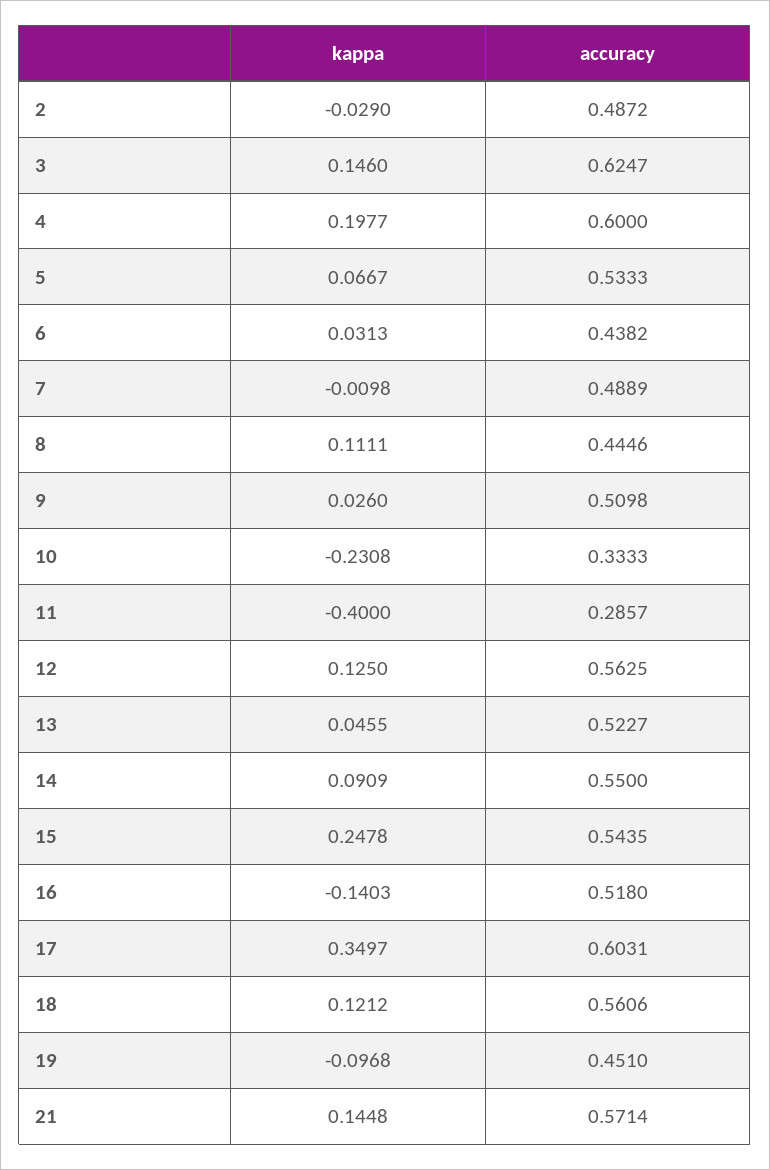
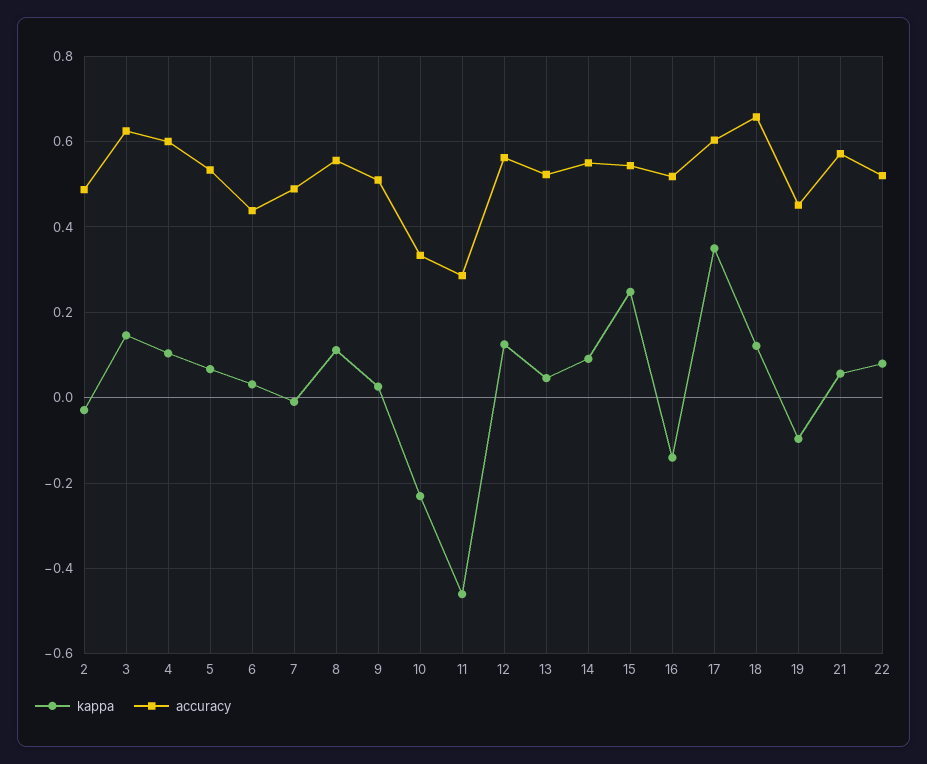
  {
    "kappa": {
      "2": -0.029,
      "3": 0.146,
-     "4": 0.1977,
+     "4": 0.1,
      "5": 0.0667,
      "6": 0.0313,
      "7": -0.0098,
      "8": 0.1111,
      "9": 0.026,
      "10": -0.2308,
-     "11": -0.4,
+     "11": -0.46,
      "12": 0.125,
      "13": 0.0455,
      "14": 0.0909,
      "15": 0.2478,
      "16": -0.1403,
      "17": 0.3497,
      "18": 0.1212,
      "19": -0.0968,
-     "21": 0.1448
+     "21": 0.06,
+     "22": 0.08
    },
    "accuracy": {
      "2": 0.4872,
      "3": 0.6247,
      "4": 0.6,
      "5": 0.5333,
      "6": 0.4382,
      "7": 0.4889,
-     "8": 0.4446,
+     "8": 0.56,
      "9": 0.5098,
      "10": 0.3333,
      "11": 0.2857,
      "12": 0.5625,
      "13": 0.5227,
      "14": 0.55,
      "15": 0.5435,
      "16": 0.518,
      "17": 0.6031,
-     "18": 0.5606,
+     "18": 0.66,
      "19": 0.451,
-     "21": 0.5714
+     "21": 0.5714,
+     "22": 0.52
    }
  }

